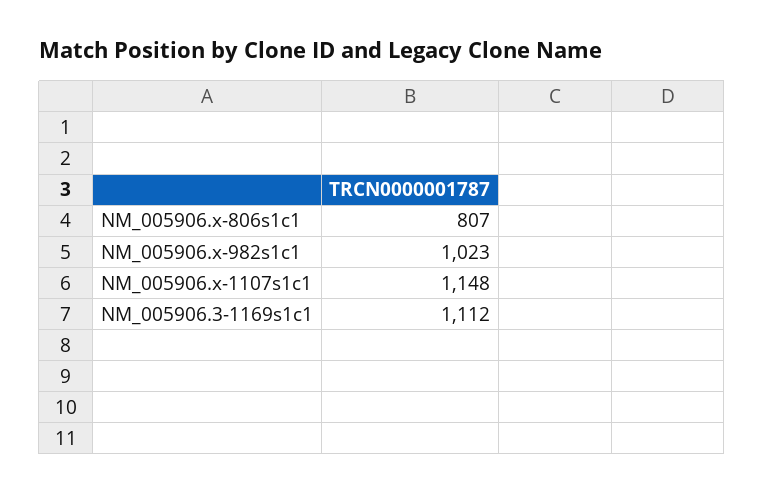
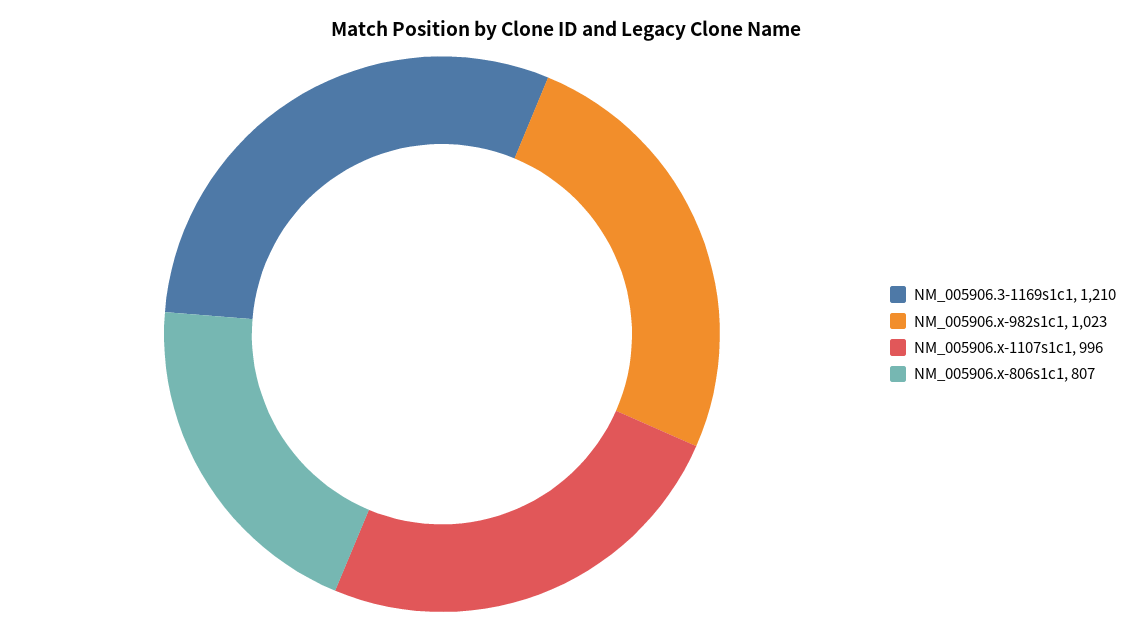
  {
    "NM_005906.x-806s1c1": 807,
    "NM_005906.x-982s1c1": 1023,
-   "NM_005906.x-1107s1c1": 1148,
+   "NM_005906.x-1107s1c1": 996,
-   "NM_005906.3-1169s1c1": 1112
+   "NM_005906.3-1169s1c1": 1210
  }

